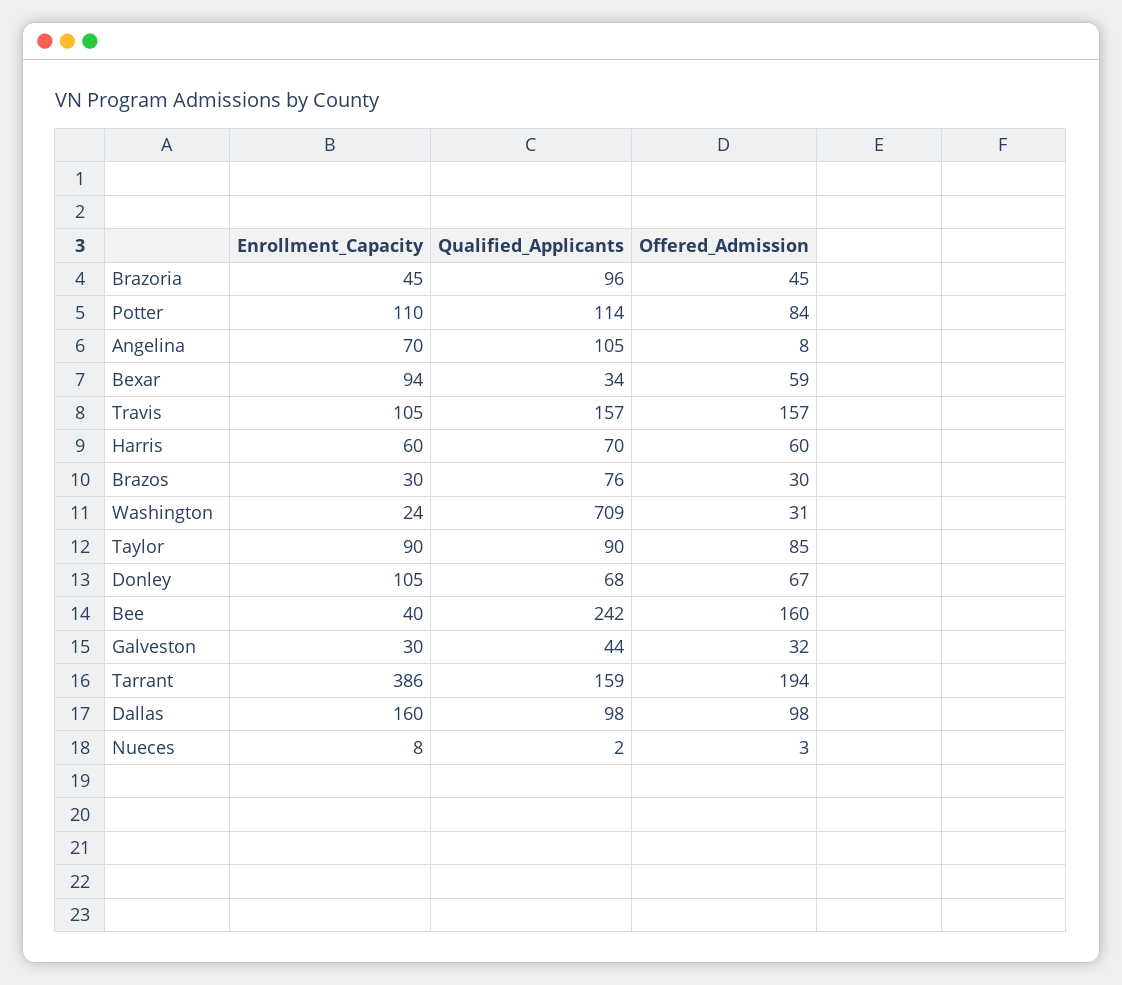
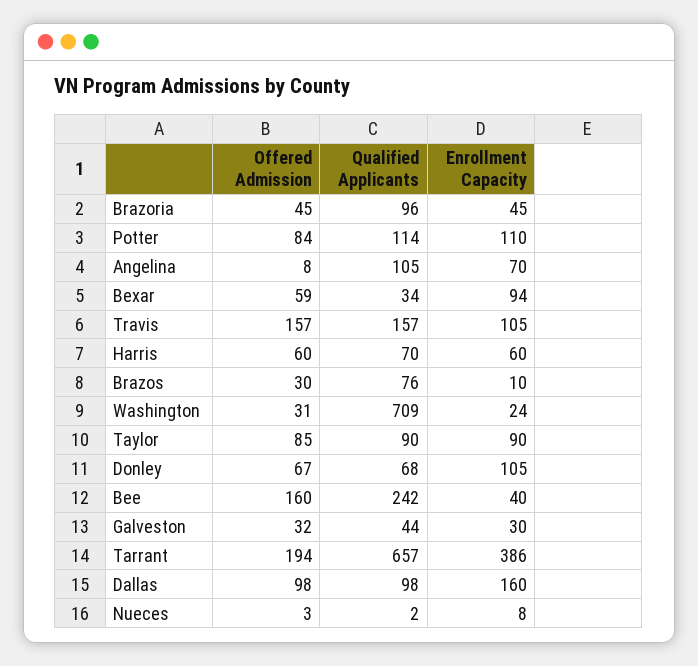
  {
    "Enrollment_Capacity": {
      "Brazoria": 45,
      "Potter": 110,
      "Angelina": 70,
      "Bexar": 94,
      "Travis": 105,
      "Harris": 60,
-     "Brazos": 30,
+     "Brazos": 10,
      "Washington": 24,
      "Taylor": 90,
      "Donley": 105,
      "Bee": 40,
      "Galveston": 30,
      "Tarrant": 386,
      "Dallas": 160,
      "Nueces": 8
    },
    "Qualified_Applicants": {
      "Brazoria": 96,
      "Potter": 114,
      "Angelina": 105,
      "Bexar": 34,
      "Travis": 157,
      "Harris": 70,
      "Brazos": 76,
      "Washington": 709,
      "Taylor": 90,
      "Donley": 68,
      "Bee": 242,
      "Galveston": 44,
-     "Tarrant": 159,
+     "Tarrant": 657,
      "Dallas": 98,
      "Nueces": 2
    },
    "Offered_Admission": {
      "Brazoria": 45,
      "Potter": 84,
      "Angelina": 8,
      "Bexar": 59,
      "Travis": 157,
      "Harris": 60,
      "Brazos": 30,
      "Washington": 31,
      "Taylor": 85,
      "Donley": 67,
      "Bee": 160,
      "Galveston": 32,
      "Tarrant": 194,
      "Dallas": 98,
      "Nueces": 3
    }
  }

